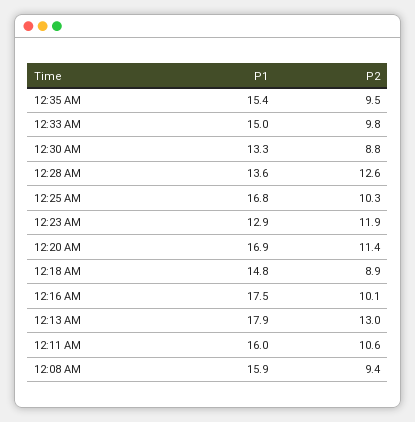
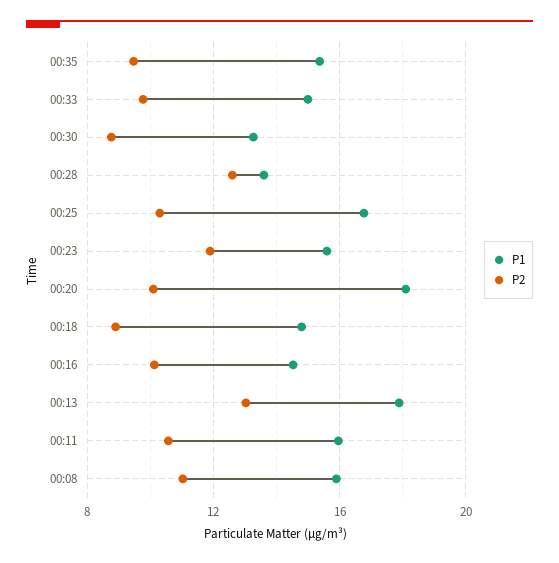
  {
    "P1": {
      "12:35 AM": 15.4,
      "12:33 AM": 15,
      "12:30 AM": 13.3,
      "12:28 AM": 13.6,
      "12:25 AM": 16.8,
-     "12:23 AM": 12.9,
+     "12:23 AM": 15.5,
-     "12:20 AM": 16.9,
+     "12:20 AM": 18,
      "12:18 AM": 14.8,
-     "12:16 AM": 17.5,
+     "12:16 AM": 14.5,
      "12:13 AM": 17.9,
      "12:11 AM": 16,
      "12:08 AM": 15.9
    },
    "P2": {
      "12:35 AM": 9.5,
      "12:33 AM": 9.8,
      "12:30 AM": 8.8,
      "12:28 AM": 12.6,
      "12:25 AM": 10.3,
      "12:23 AM": 11.9,
-     "12:20 AM": 11.4,
+     "12:20 AM": 10,
      "12:18 AM": 8.9,
      "12:16 AM": 10.1,
      "12:13 AM": 13,
      "12:11 AM": 10.6,
-     "12:08 AM": 9.4
+     "12:08 AM": 11
    }
  }

